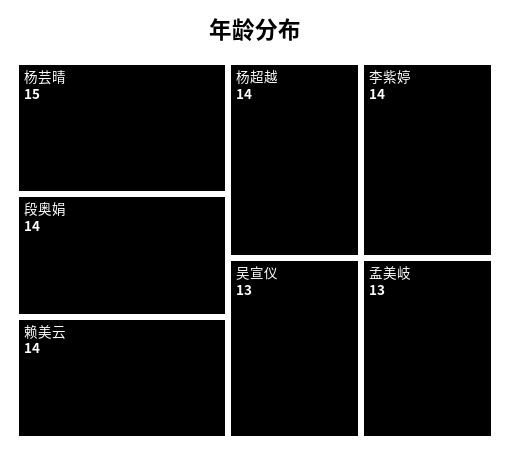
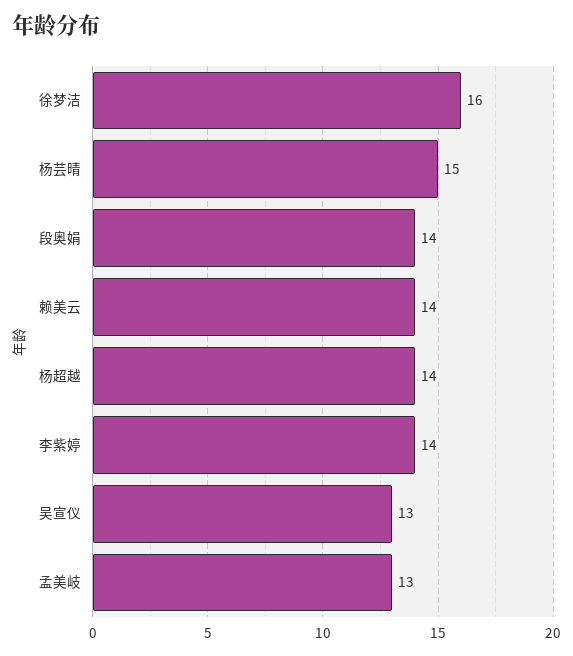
  {
    "杨芸晴": 15,
    "段奥娟": 14,
    "赖美云": 14,
    "杨超越": 14,
    "李紫婷": 14,
    "吴宣仪": 13,
-   "孟美岐": 13
+   "孟美岐": 13,
+   "徐梦洁": 16
  }

